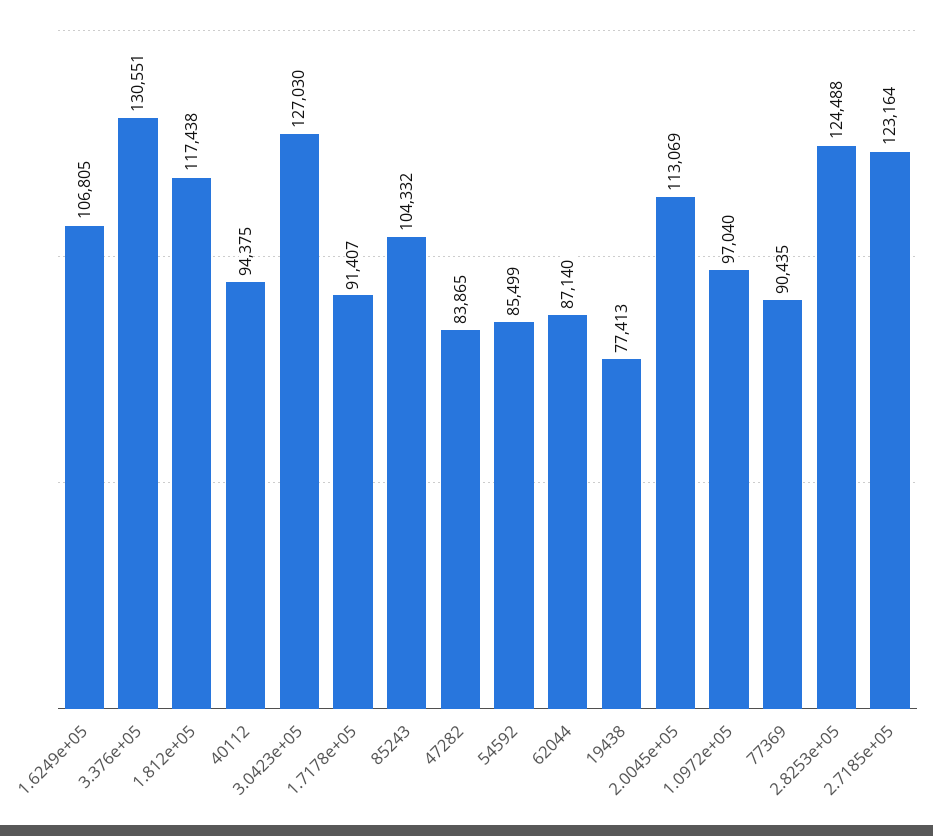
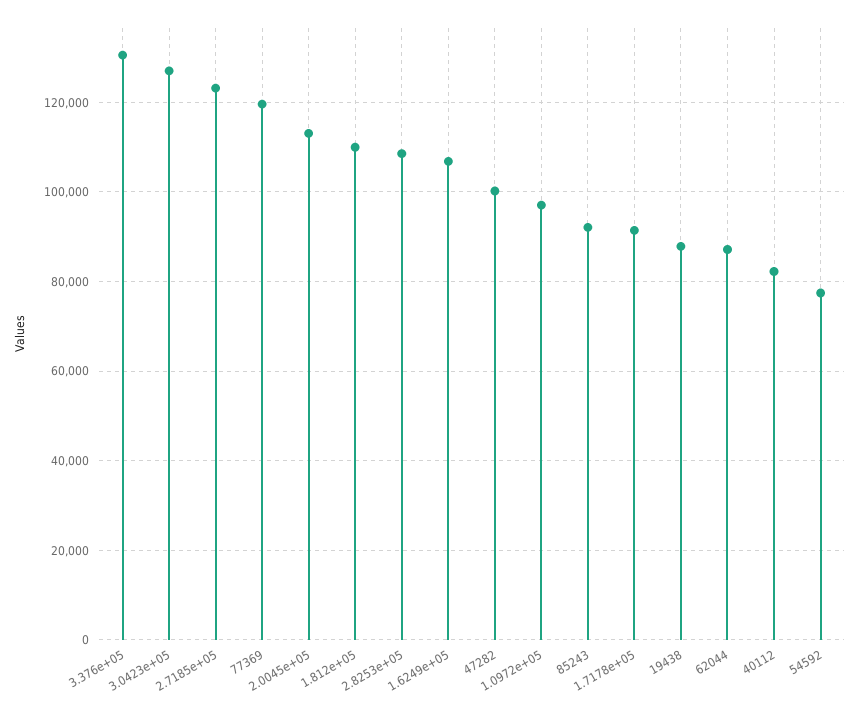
  {
    "1.6249e+05": 106805,
    "3.376e+05": 130551,
-   "1.812e+05": 117438,
+   "1.812e+05": 110000,
-   "40112": 94375,
+   "40112": 82000,
    "3.0423e+05": 127030,
    "1.7178e+05": 91407,
-   "85243": 104332,
+   "85243": 92000,
-   "47282": 83865,
+   "47282": 100000,
-   "54592": 85499,
+   "54592": 78000,
    "62044": 87140,
-   "19438": 77413,
+   "19438": 88000,
    "2.0045e+05": 113069,
    "1.0972e+05": 97040,
-   "77369": 90435,
+   "77369": 120000,
-   "2.8253e+05": 124488,
+   "2.8253e+05": 108000,
    "2.7185e+05": 123164
  }

